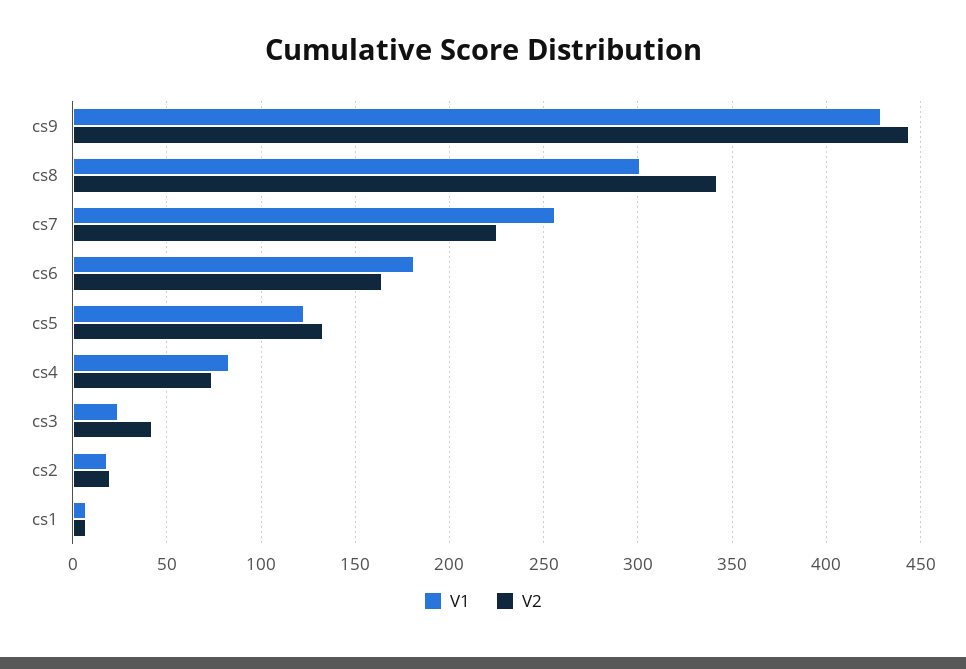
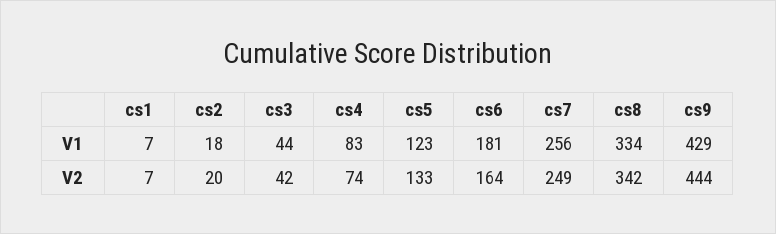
  {
    "V1": {
      "cs9": 429,
-     "cs8": 300,
+     "cs8": 334,
      "cs7": 256,
      "cs6": 181,
      "cs5": 123,
      "cs4": 83,
-     "cs3": 25,
+     "cs3": 44,
      "cs2": 18,
      "cs1": 7
    },
    "V2": {
      "cs9": 444,
      "cs8": 342,
-     "cs7": 225,
+     "cs7": 249,
      "cs6": 164,
      "cs5": 133,
      "cs4": 74,
      "cs3": 42,
      "cs2": 20,
      "cs1": 7
    }
  }

